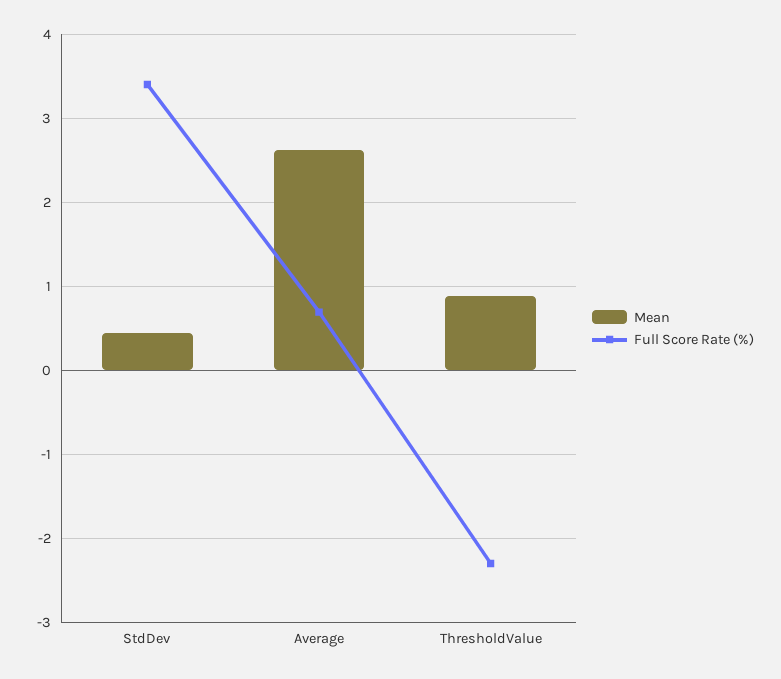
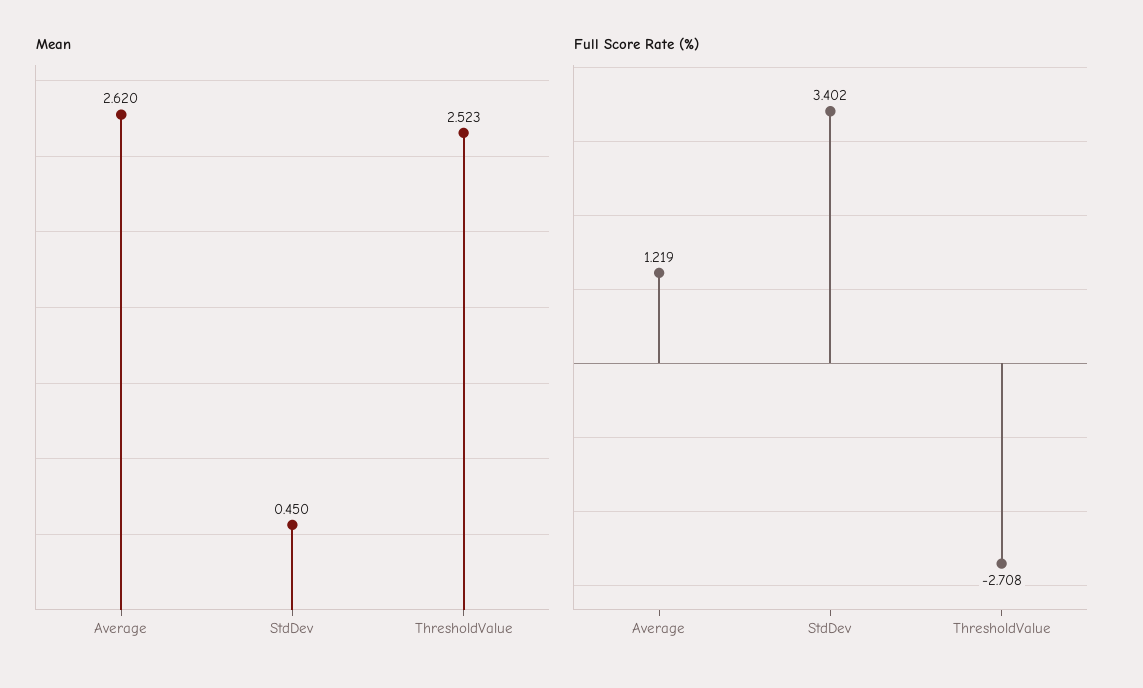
  {
    "Mean": {
      "StdDev": 0.45,
      "Average": 2.62,
-     "ThresholdValue": 0.9
+     "ThresholdValue": 2.523
    },
    "Full Score Rate (%)": {
      "StdDev": 3.402,
-     "Average": 0.7,
+     "Average": 1.219,
-     "ThresholdValue": -2.3
+     "ThresholdValue": -2.708
    }
  }

